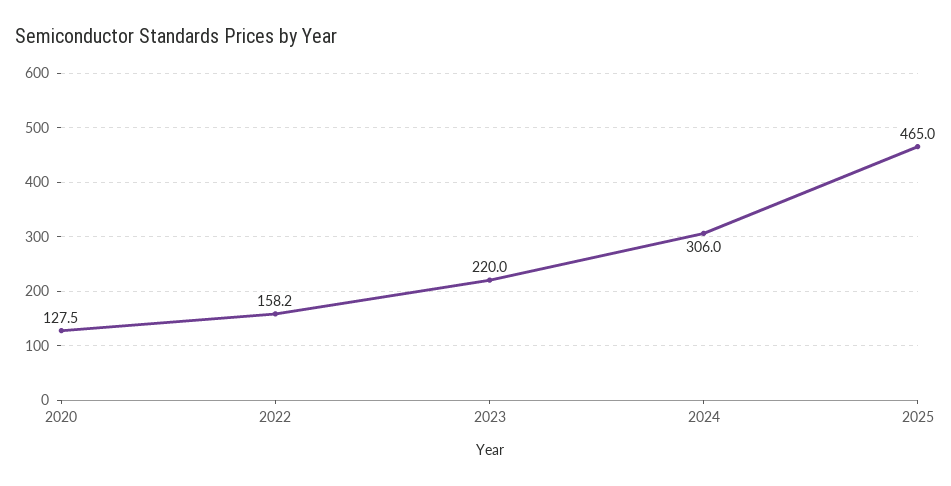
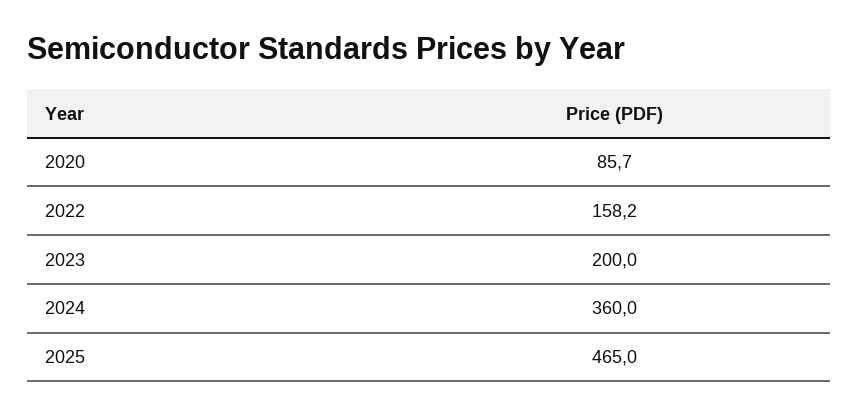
  {
-   "2020": 127.5,
+   "2020": 85.7,
    "2022": 158.2,
-   "2023": 220,
+   "2023": 200,
-   "2024": 306,
+   "2024": 360,
    "2025": 465
  }

